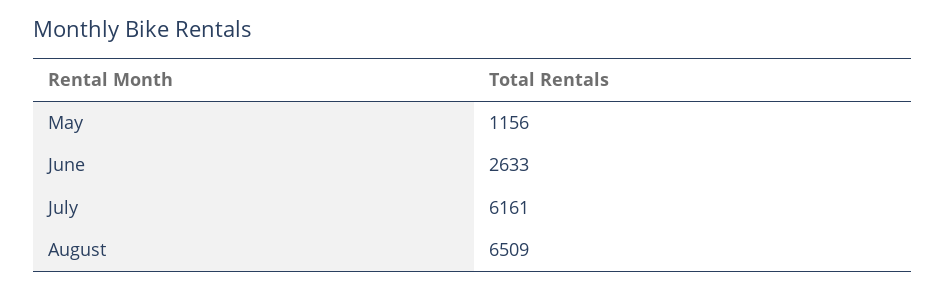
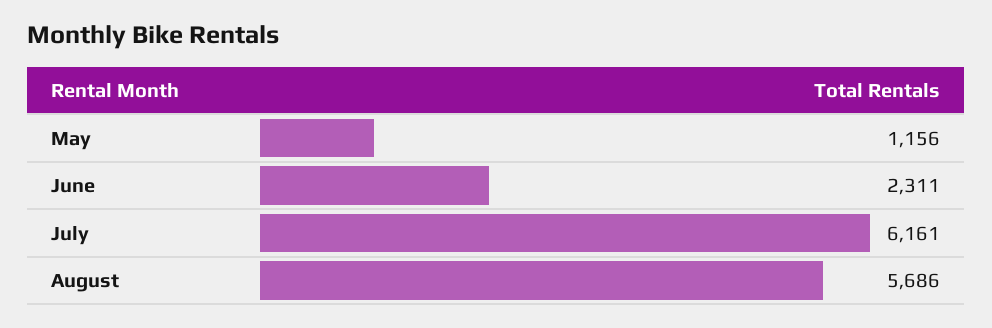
  {
    "May": 1156,
-   "June": 2633,
+   "June": 2311,
    "July": 6161,
-   "August": 6509
+   "August": 5686
  }

